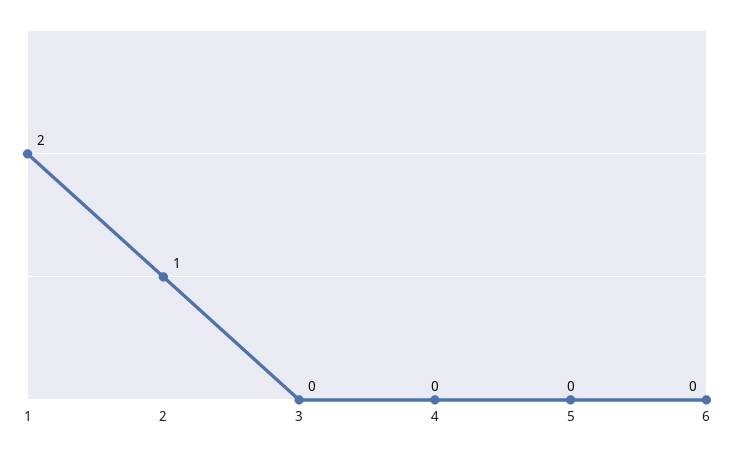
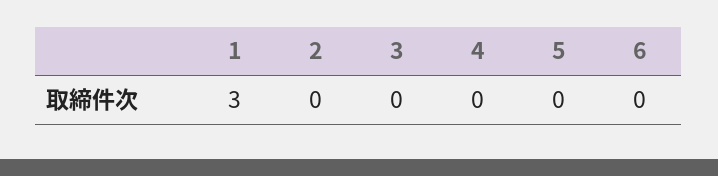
  {
-   "1": 2,
+   "1": 3,
-   "2": 1,
+   "2": 0,
    "3": 0,
    "4": 0,
    "5": 0,
    "6": 0
  }

